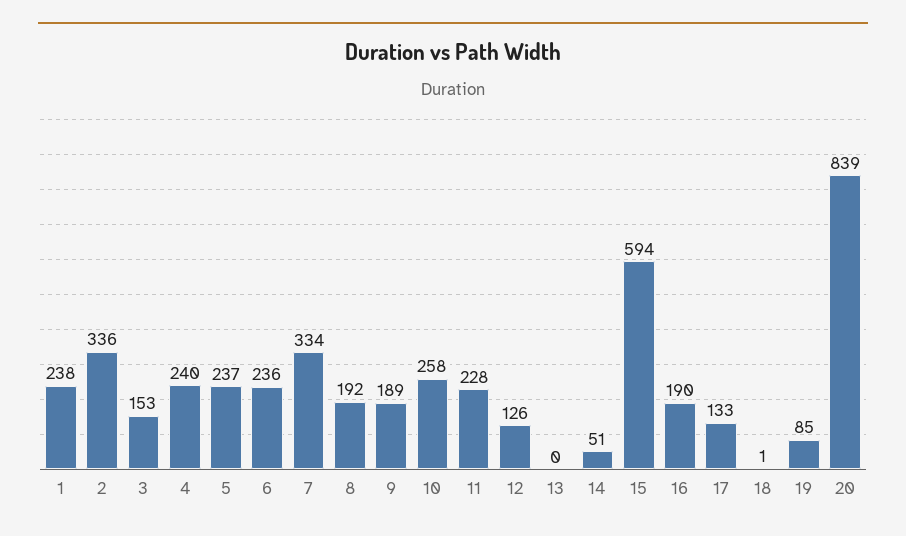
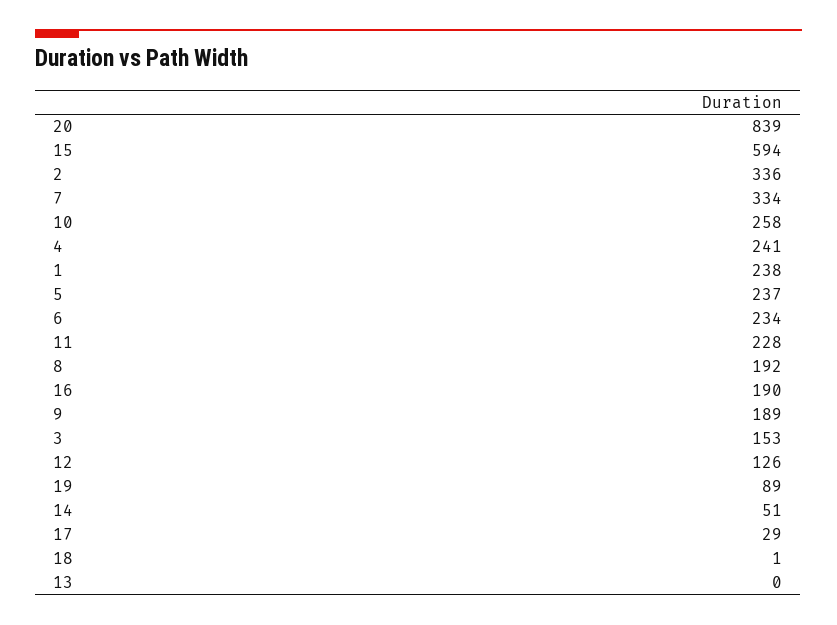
  {
    "1": 238,
    "2": 336,
    "3": 153,
-   "4": 240,
+   "4": 241,
    "5": 237,
-   "6": 236,
+   "6": 234,
    "7": 334,
    "8": 192,
    "9": 189,
    "10": 258,
    "11": 228,
    "12": 126,
    "13": 0,
    "14": 51,
    "15": 594,
    "16": 190,
-   "17": 133,
+   "17": 29,
    "18": 1,
-   "19": 85,
+   "19": 89,
    "20": 839
  }

